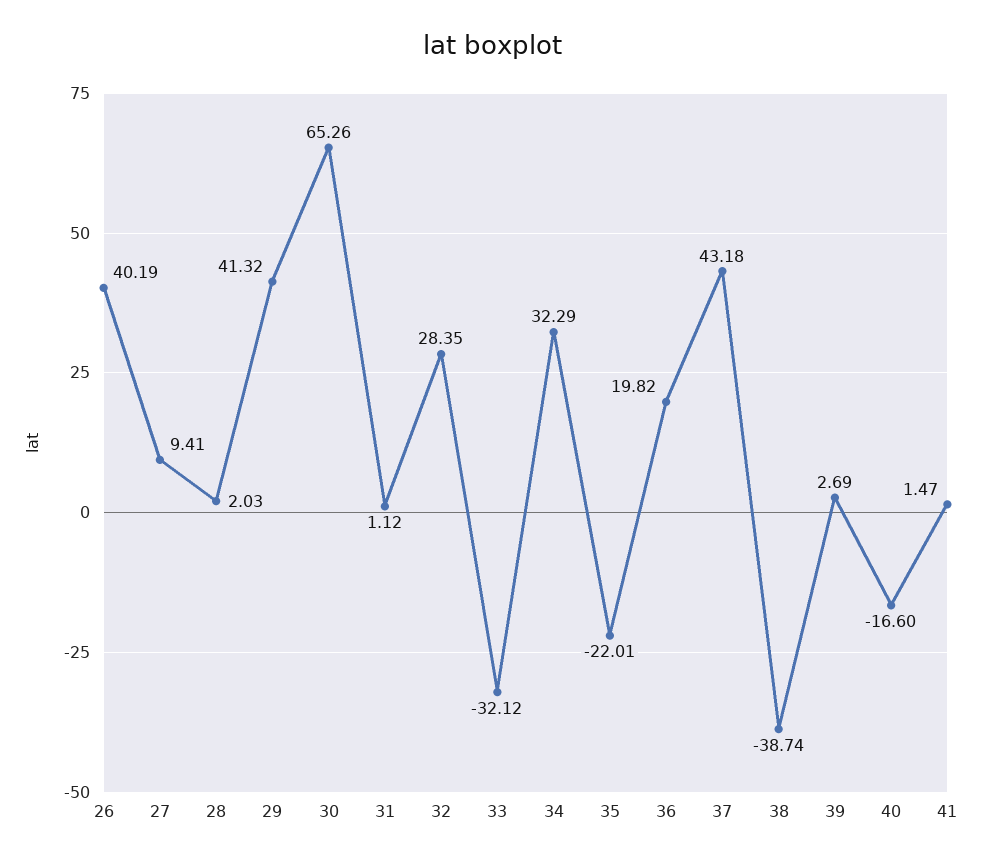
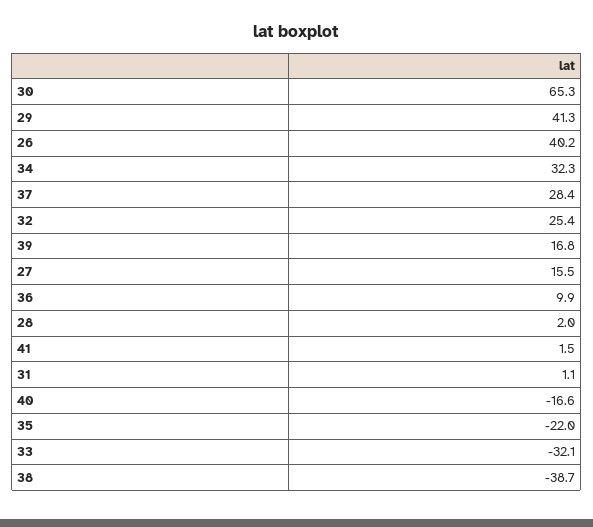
  {
    "26": 40.19,
-   "27": 9.41,
+   "27": 15.5,
    "28": 2.03,
    "29": 41.32,
    "30": 65.26,
    "31": 1.12,
-   "32": 28.35,
+   "32": 25.4,
    "33": -32.12,
    "34": 32.29,
    "35": -22.01,
-   "36": 19.82,
+   "36": 9.9,
-   "37": 43.18,
+   "37": 28.4,
    "38": -38.74,
-   "39": 2.69,
+   "39": 16.8,
    "40": -16.6,
    "41": 1.47
  }

